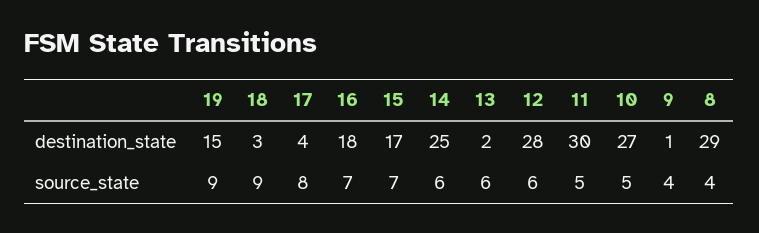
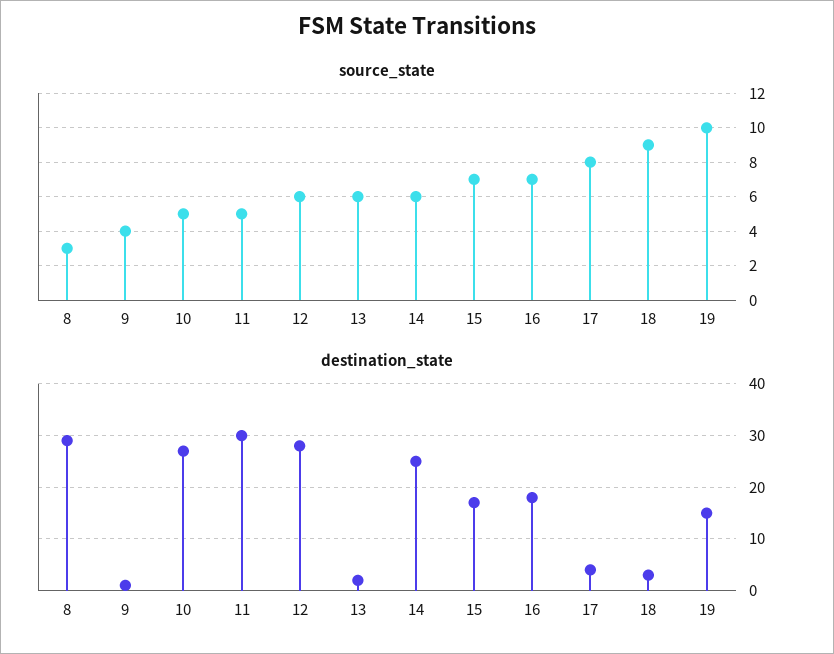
  {
    "destination_state": {
      "19": 15,
      "18": 3,
      "17": 4,
      "16": 18,
      "15": 17,
      "14": 25,
      "13": 2,
      "12": 28,
      "11": 30,
      "10": 27,
      "9": 1,
      "8": 29
    },
    "source_state": {
-     "19": 9,
+     "19": 10,
      "18": 9,
      "17": 8,
      "16": 7,
      "15": 7,
      "14": 6,
      "13": 6,
      "12": 6,
      "11": 5,
      "10": 5,
      "9": 4,
-     "8": 4
+     "8": 3
    }
  }

